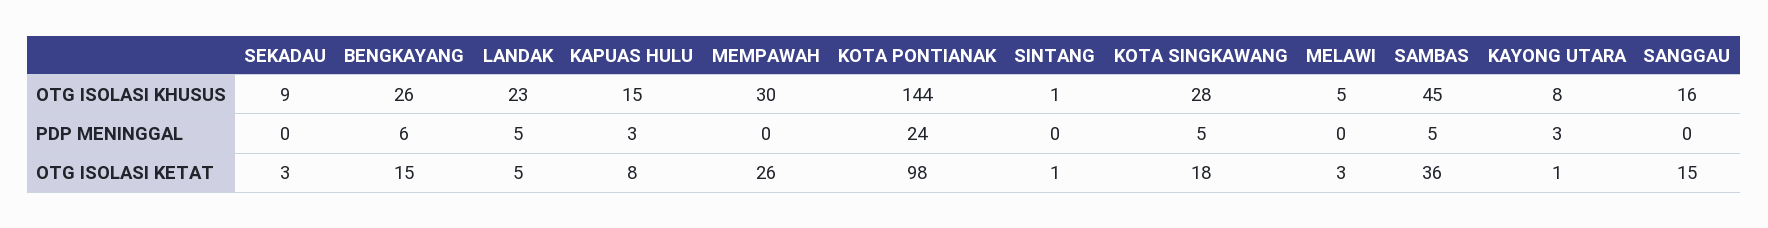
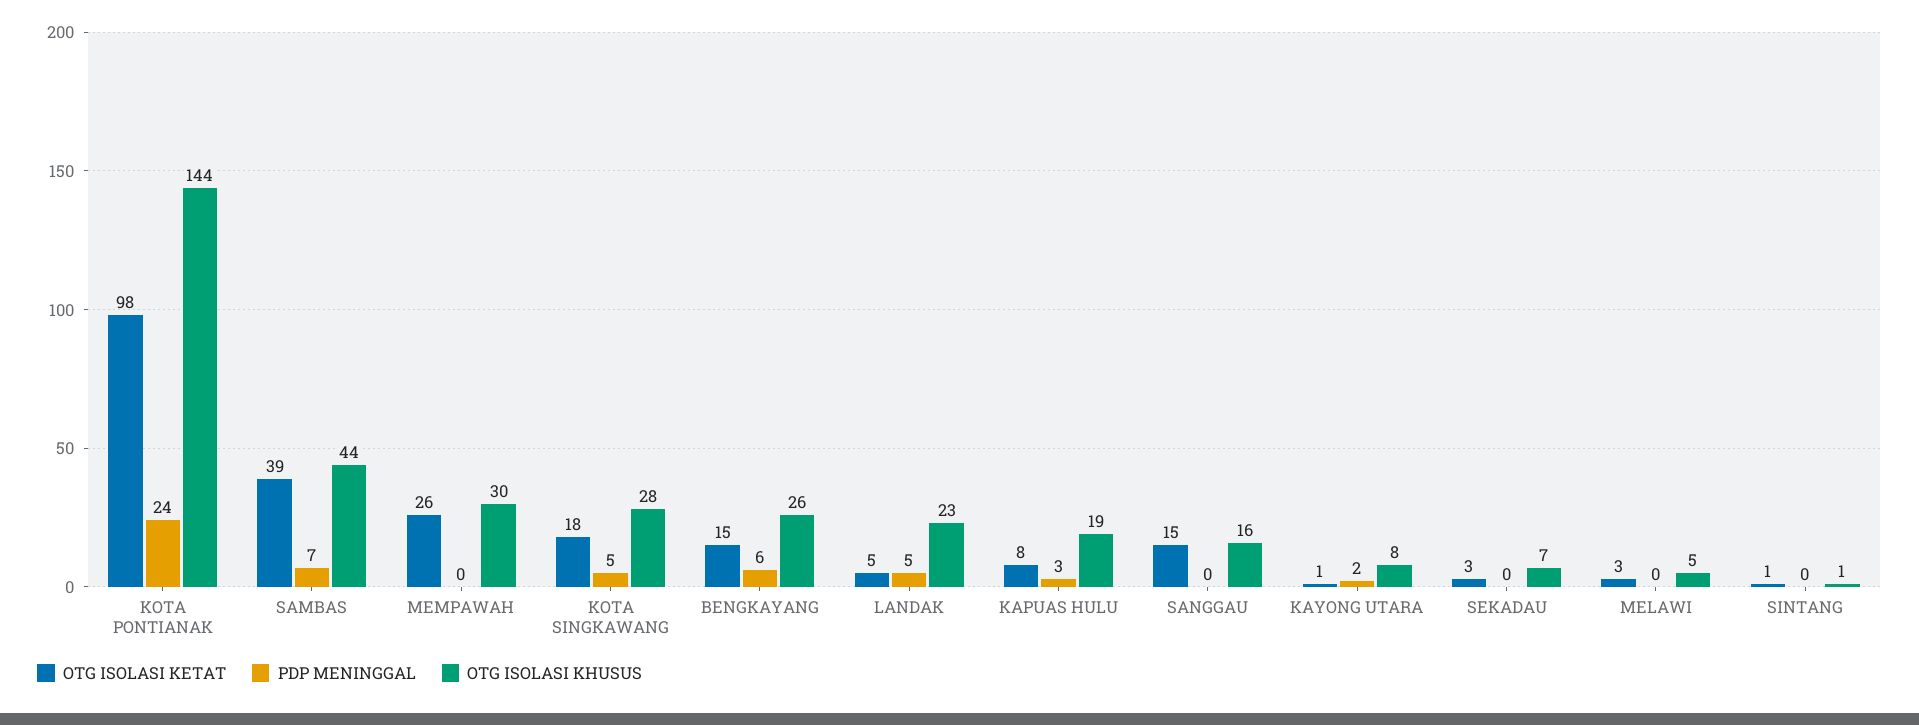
  {
    "OTG ISOLASI KHUSUS": {
-     "SEKADAU": 9,
+     "SEKADAU": 7,
      "BENGKAYANG": 26,
      "LANDAK": 23,
-     "KAPUAS HULU": 15,
+     "KAPUAS HULU": 19,
      "MEMPAWAH": 30,
      "KOTA PONTIANAK": 144,
      "SINTANG": 1,
      "KOTA SINGKAWANG": 28,
      "MELAWI": 5,
-     "SAMBAS": 45,
+     "SAMBAS": 44,
      "KAYONG UTARA": 8,
      "SANGGAU": 16
    },
    "PDP MENINGGAL": {
      "SEKADAU": 0,
      "BENGKAYANG": 6,
      "LANDAK": 5,
      "KAPUAS HULU": 3,
      "MEMPAWAH": 0,
      "KOTA PONTIANAK": 24,
      "SINTANG": 0,
      "KOTA SINGKAWANG": 5,
      "MELAWI": 0,
-     "SAMBAS": 5,
+     "SAMBAS": 7,
-     "KAYONG UTARA": 3,
+     "KAYONG UTARA": 2,
      "SANGGAU": 0
    },
    "OTG ISOLASI KETAT": {
      "SEKADAU": 3,
      "BENGKAYANG": 15,
      "LANDAK": 5,
      "KAPUAS HULU": 8,
      "MEMPAWAH": 26,
      "KOTA PONTIANAK": 98,
      "SINTANG": 1,
      "KOTA SINGKAWANG": 18,
      "MELAWI": 3,
-     "SAMBAS": 36,
+     "SAMBAS": 39,
      "KAYONG UTARA": 1,
      "SANGGAU": 15
    }
  }

